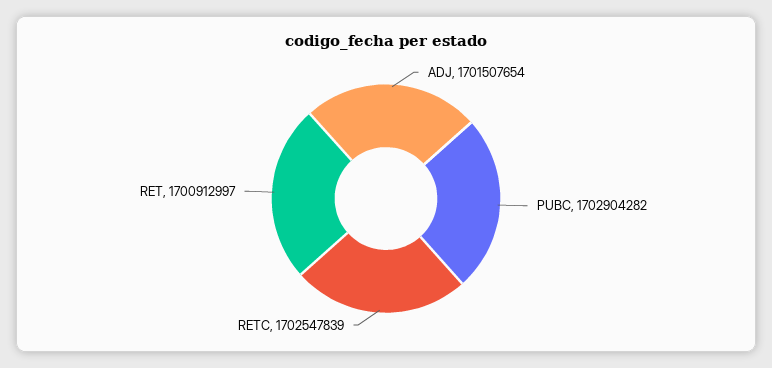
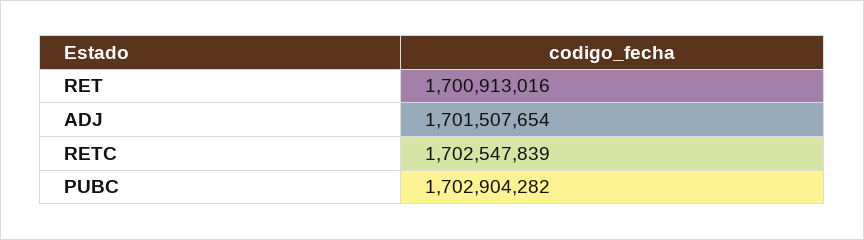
  {
    "ADJ": 1701507654,
    "PUBC": 1702904282,
    "RETC": 1702547839,
-   "RET": 1700912997
+   "RET": 1700913016
  }

